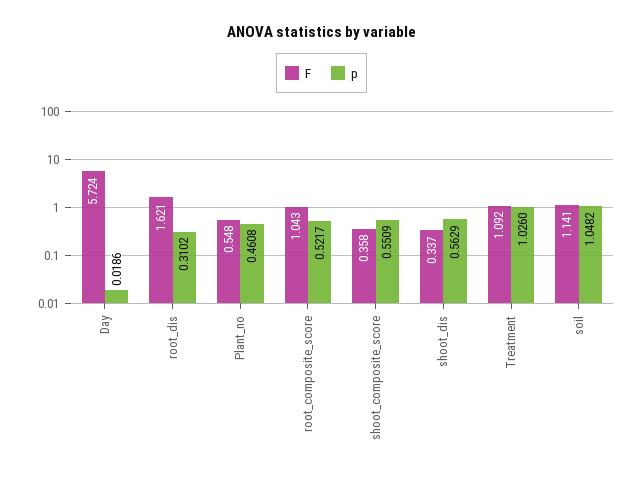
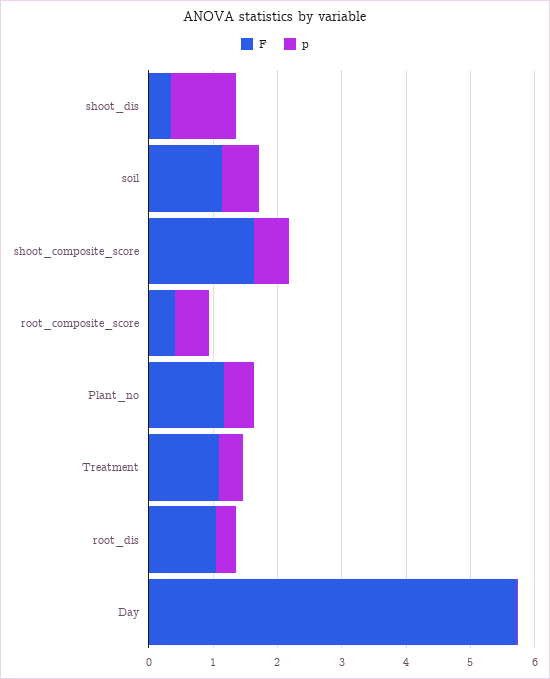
  {
    "F": {
      "Day": 5.724,
-     "root_dis": 1.621,
+     "root_dis": 1,
-     "Plant_no": 0.548,
+     "Plant_no": 1.2,
-     "root_composite_score": 1.043,
+     "root_composite_score": 0.4,
-     "shoot_composite_score": 0.358,
+     "shoot_composite_score": 1.6,
      "shoot_dis": 0.337,
      "Treatment": 1.092,
      "soil": 1.141
    },
    "p": {
      "Day": 0.0186,
      "root_dis": 0.3102,
      "Plant_no": 0.4608,
      "root_composite_score": 0.5217,
      "shoot_composite_score": 0.5509,
-     "shoot_dis": 0.5629,
+     "shoot_dis": 1,
-     "Treatment": 1.026,
+     "Treatment": 0.4,
-     "soil": 1.0482
+     "soil": 0.6
    }
  }

